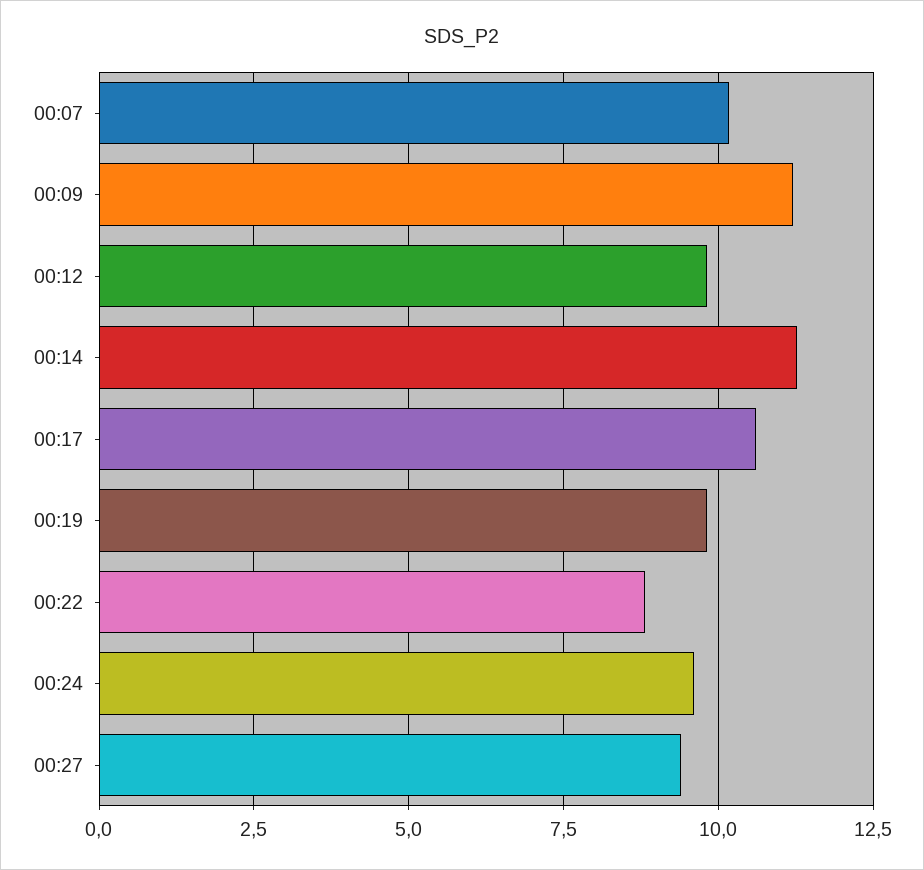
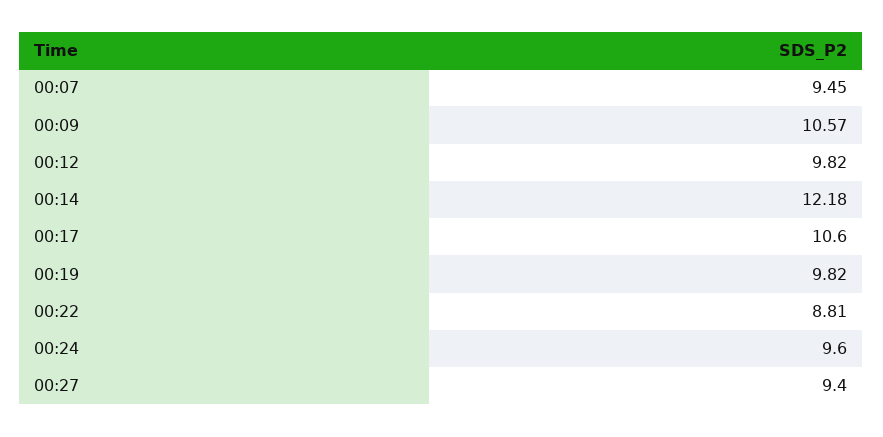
  {
-   "00:07": 10.25,
+   "00:07": 9.45,
-   "00:09": 11.25,
+   "00:09": 10.57,
    "00:12": 9.82,
-   "00:14": 11.25,
+   "00:14": 12.18,
    "00:17": 10.6,
    "00:19": 9.82,
    "00:22": 8.81,
    "00:24": 9.6,
    "00:27": 9.4
  }

